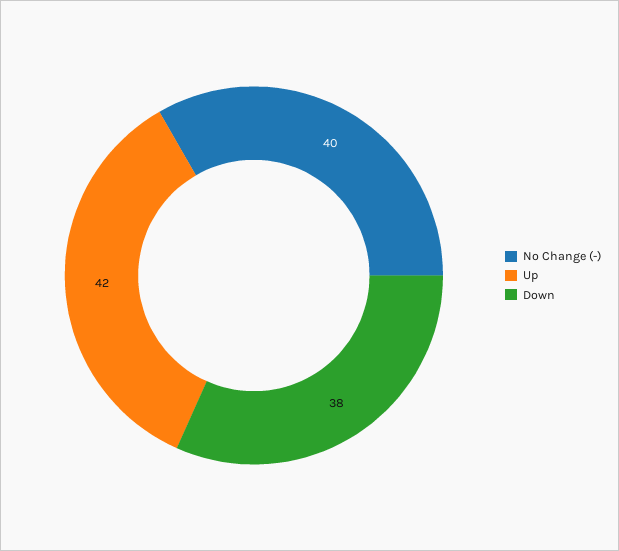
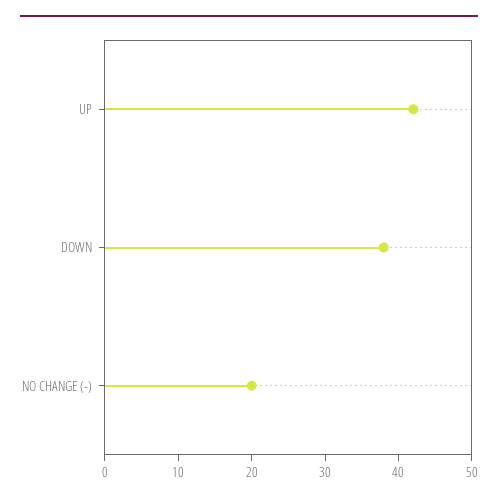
  {
-   "No Change (-)": 40,
+   "No Change (-)": 20,
    "Up": 42,
    "Down": 38
  }

